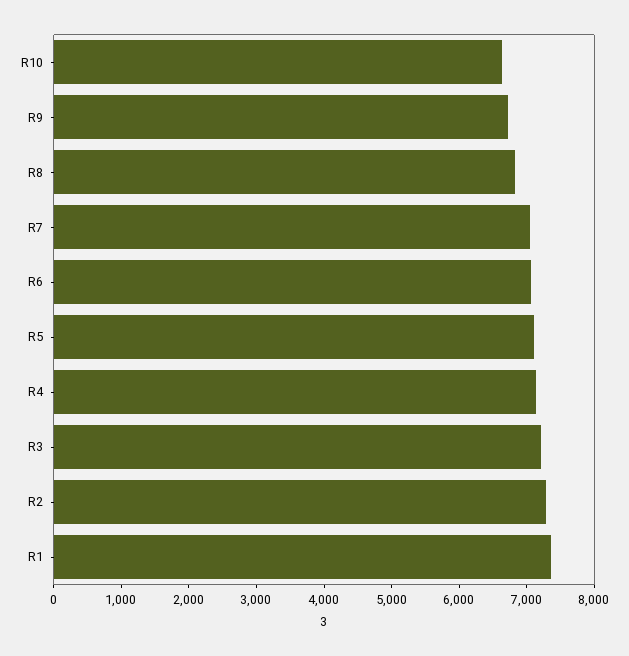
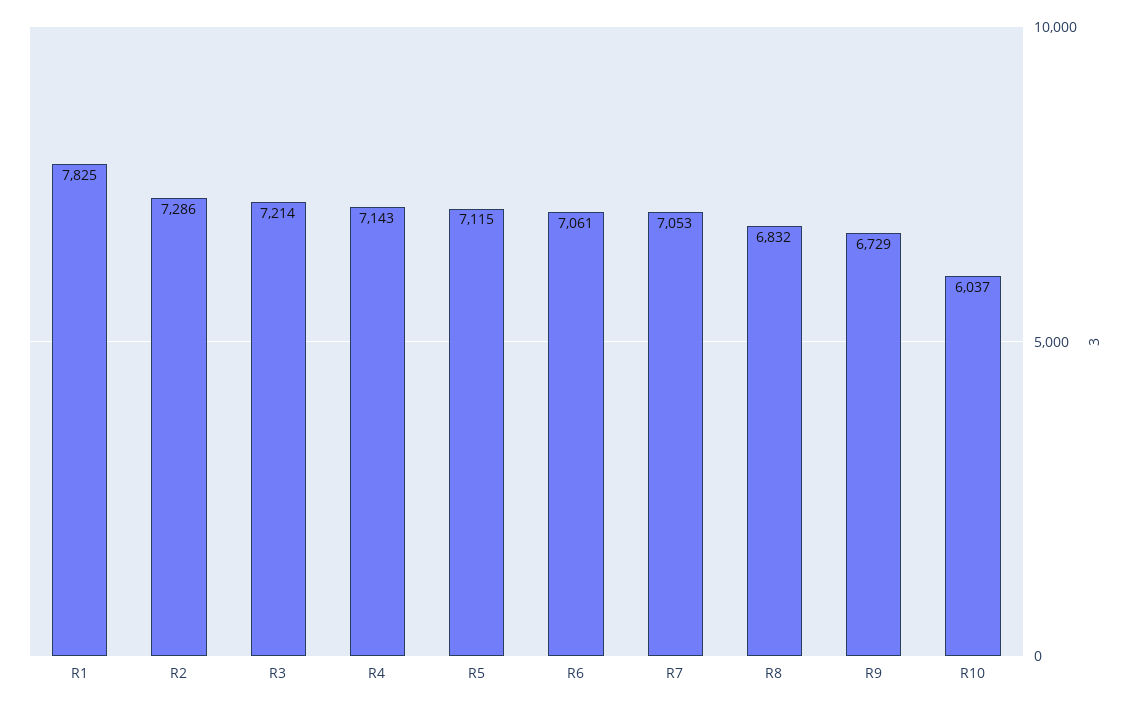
  {
-   "R10": 6600,
+   "R10": 6037,
    "R9": 6729,
    "R8": 6832,
    "R7": 7053,
    "R6": 7061,
    "R5": 7115,
    "R4": 7143,
    "R3": 7214,
    "R2": 7286,
-   "R1": 7400
+   "R1": 7825
  }

